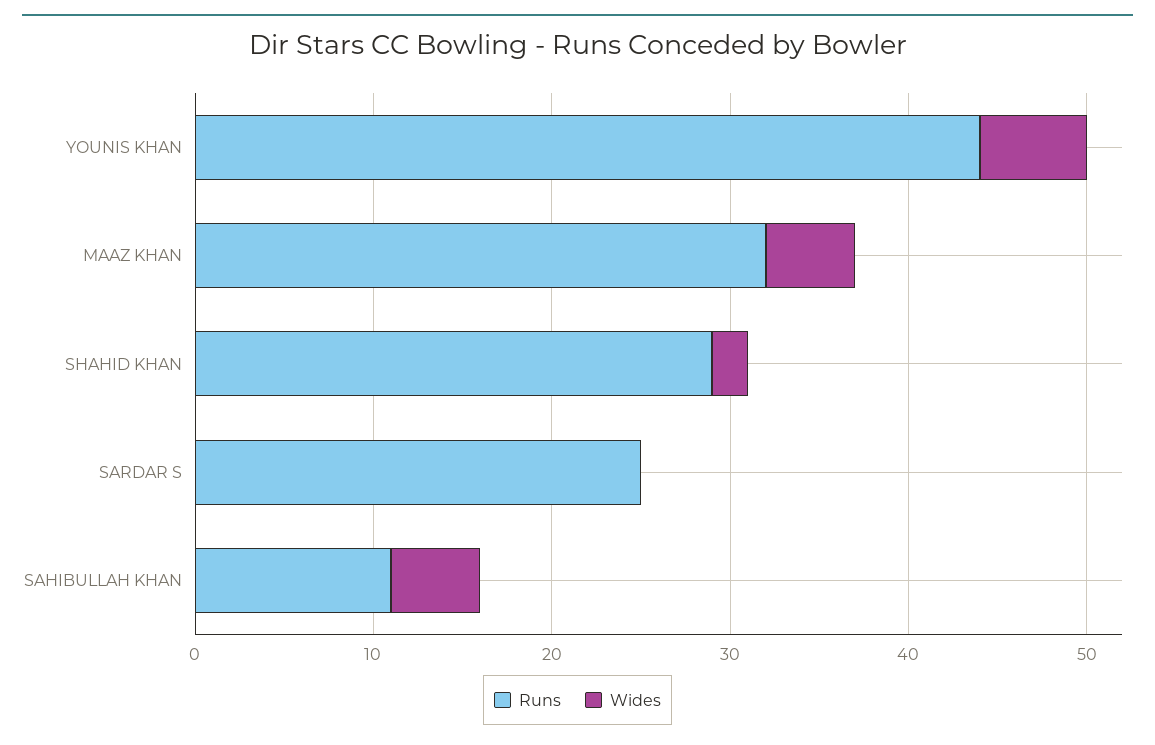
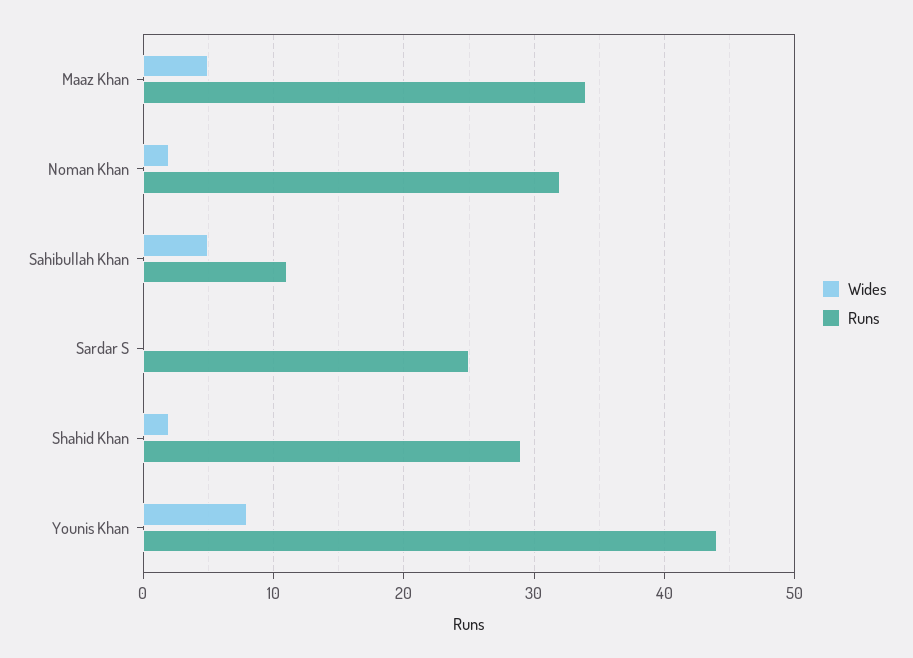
  {
    "Runs": {
      "YOUNIS KHAN": 44,
-     "MAAZ KHAN": 32,
+     "MAAZ KHAN": 34,
      "SHAHID KHAN": 29,
      "SARDAR S": 25,
-     "SAHIBULLAH KHAN": 11
+     "SAHIBULLAH KHAN": 11,
+     "Noman Khan": 32
    },
    "Wides": {
-     "YOUNIS KHAN": 6,
+     "YOUNIS KHAN": 8,
      "MAAZ KHAN": 5,
      "SHAHID KHAN": 2,
      "SARDAR S": 0,
-     "SAHIBULLAH KHAN": 5
+     "SAHIBULLAH KHAN": 5,
+     "Noman Khan": 2
    }
  }

